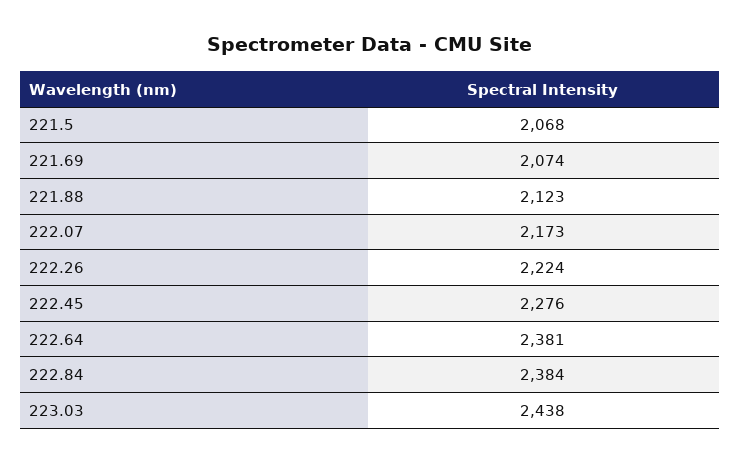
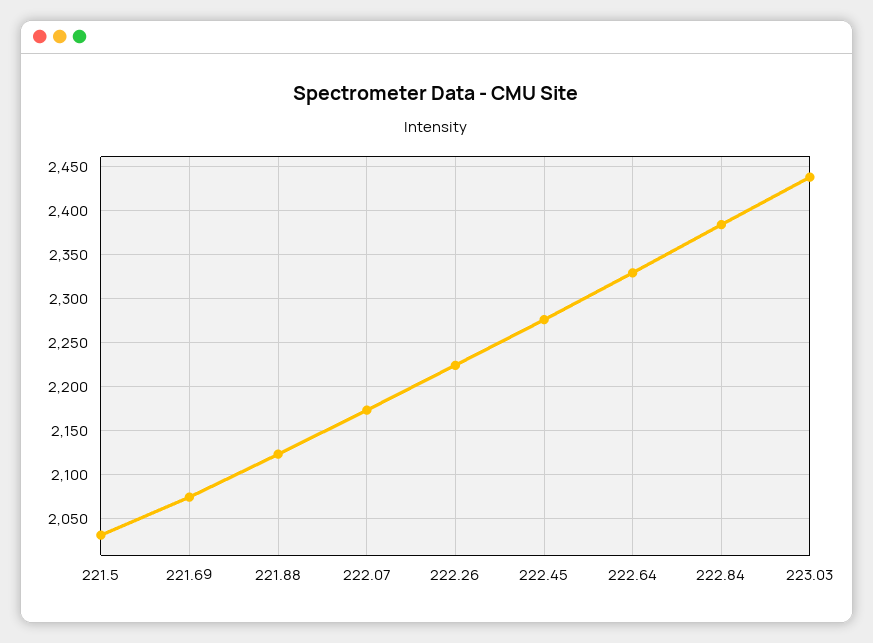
  {
-   "221.5": 2068,
+   "221.5": 2030,
    "221.69": 2074,
    "221.88": 2123,
    "222.07": 2173,
    "222.26": 2224,
    "222.45": 2276,
-   "222.64": 2381,
+   "222.64": 2330,
    "222.84": 2384,
    "223.03": 2438
  }

